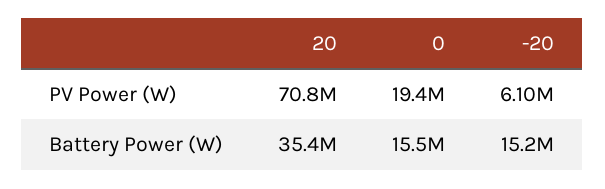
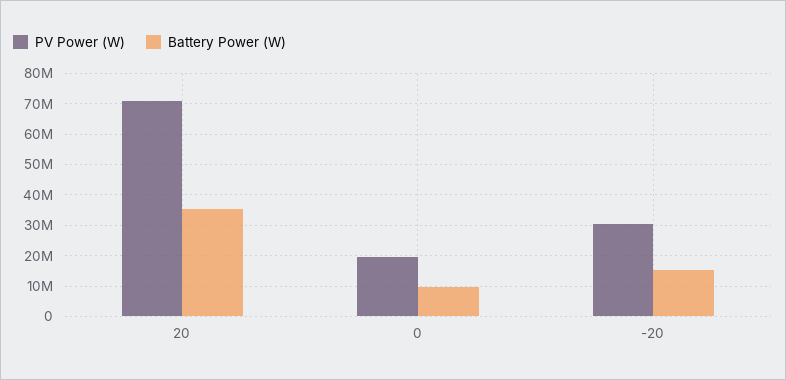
  {
    "PV Power (W)": {
      "20": 70800000,
      "0": 19400000,
-     "-20": 6100000
+     "-20": 30000000
    },
    "Battery Power (W)": {
      "20": 35400000,
-     "0": 15500000,
+     "0": 10000000,
      "-20": 15200000
    }
  }

